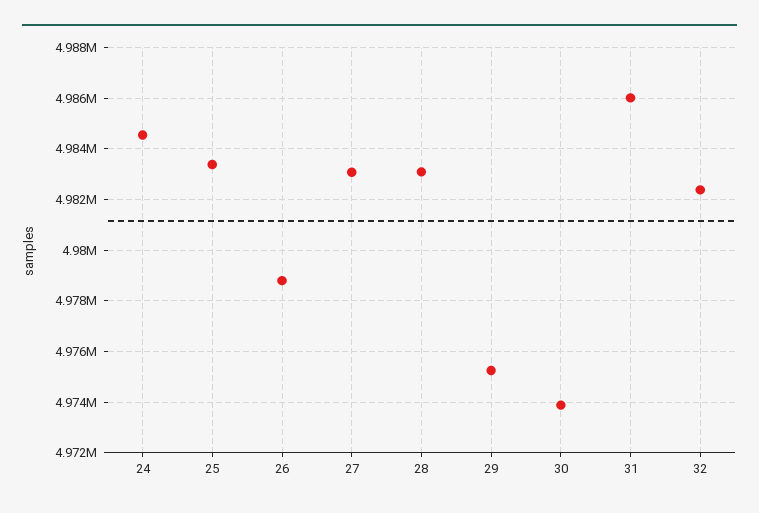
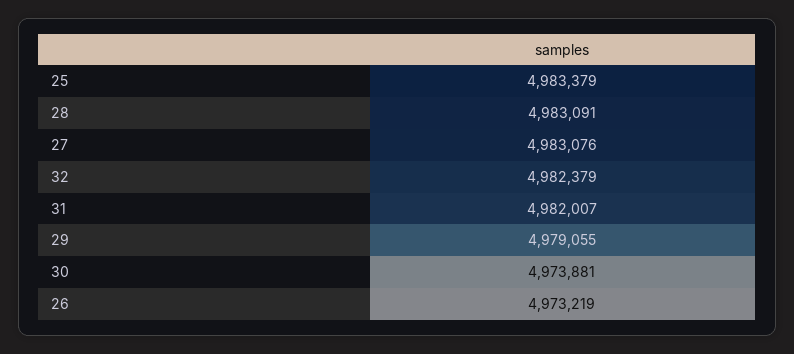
  {
-   "24": 4984500,
    "25": 4983379,
-   "26": 4978750,
+   "26": 4973219,
    "27": 4983076,
    "28": 4983091,
-   "29": 4975250,
+   "29": 4979055,
    "30": 4973881,
-   "31": 4986000,
+   "31": 4982007,
    "32": 4982379
  }

